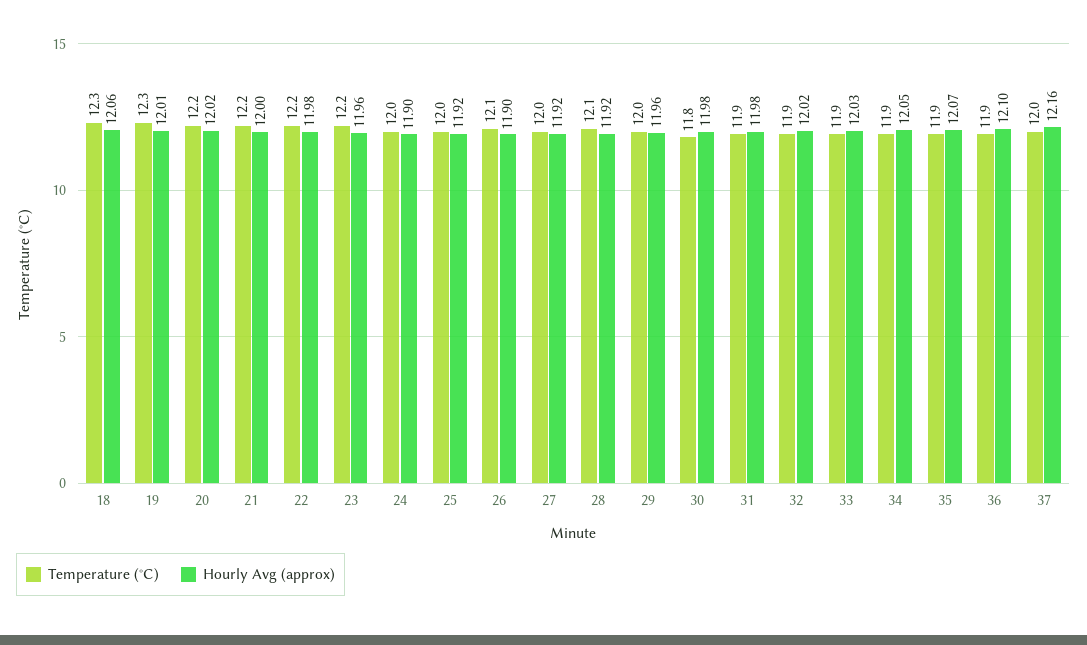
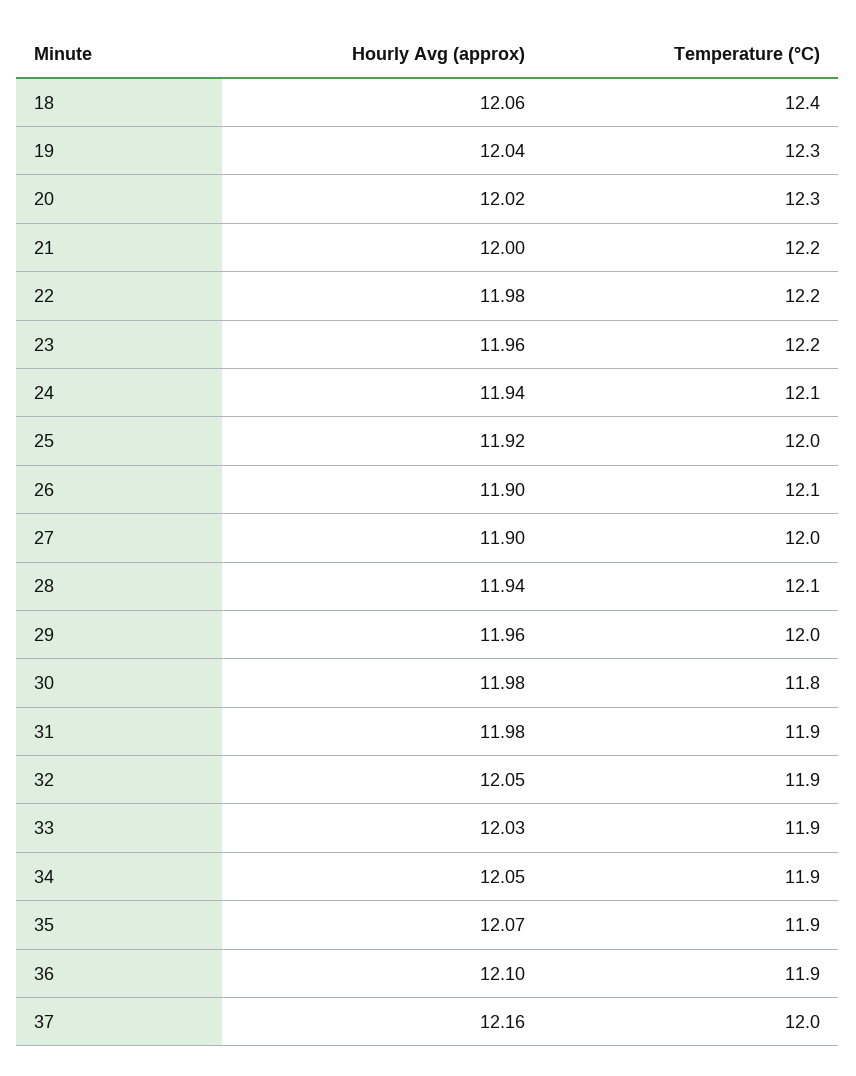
  {
    "Temperature (°C)": {
-     "18": 12.3,
+     "18": 12.4,
      "19": 12.3,
-     "20": 12.2,
+     "20": 12.3,
      "21": 12.2,
      "22": 12.2,
      "23": 12.2,
-     "24": 12,
+     "24": 12.1,
      "25": 12,
      "26": 12.1,
      "27": 12,
      "28": 12.1,
      "29": 12,
      "30": 11.8,
      "31": 11.9,
      "32": 11.9,
      "33": 11.9,
      "34": 11.9,
      "35": 11.9,
      "36": 11.9,
      "37": 12
    },
    "Hourly Avg (approx)": {
      "18": 12.06,
-     "19": 12.01,
+     "19": 12.04,
      "20": 12.02,
      "21": 12,
      "22": 11.98,
      "23": 11.96,
-     "24": 11.9,
+     "24": 11.94,
      "25": 11.92,
      "26": 11.9,
-     "27": 11.92,
+     "27": 11.9,
-     "28": 11.92,
+     "28": 11.94,
      "29": 11.96,
      "30": 11.98,
      "31": 11.98,
-     "32": 12.02,
+     "32": 12.05,
      "33": 12.03,
      "34": 12.05,
      "35": 12.07,
      "36": 12.1,
      "37": 12.16
    }
  }

